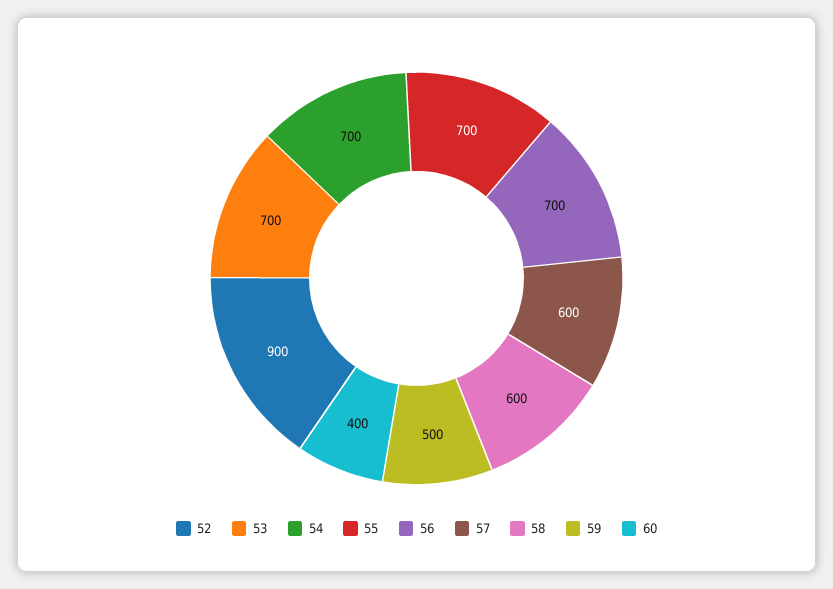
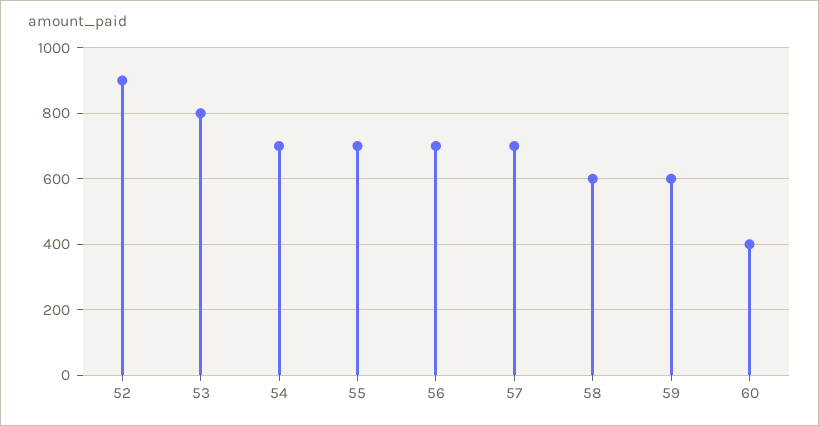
  {
    "52": 900,
-   "53": 700,
+   "53": 800,
    "54": 700,
    "55": 700,
    "56": 700,
-   "57": 600,
+   "57": 700,
    "58": 600,
-   "59": 500,
+   "59": 600,
    "60": 400
  }

